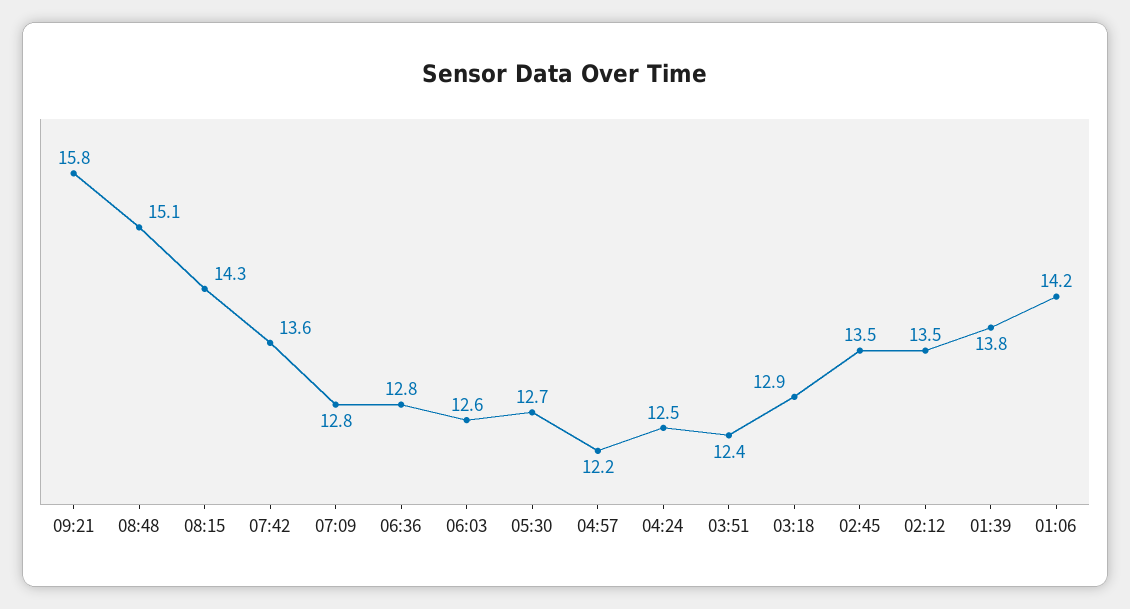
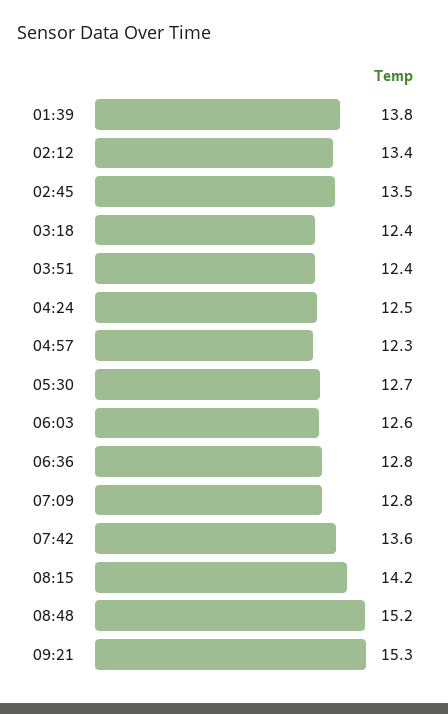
  {
-   "09:21": 15.8,
+   "09:21": 15.3,
-   "08:48": 15.1,
+   "08:48": 15.2,
-   "08:15": 14.3,
+   "08:15": 14.2,
    "07:42": 13.6,
    "07:09": 12.8,
    "06:36": 12.8,
    "06:03": 12.6,
    "05:30": 12.7,
-   "04:57": 12.2,
+   "04:57": 12.3,
    "04:24": 12.5,
    "03:51": 12.4,
-   "03:18": 12.9,
+   "03:18": 12.4,
    "02:45": 13.5,
-   "02:12": 13.5,
+   "02:12": 13.4,
-   "01:39": 13.8,
+   "01:39": 13.8
-   "01:06": 14.2
  }

